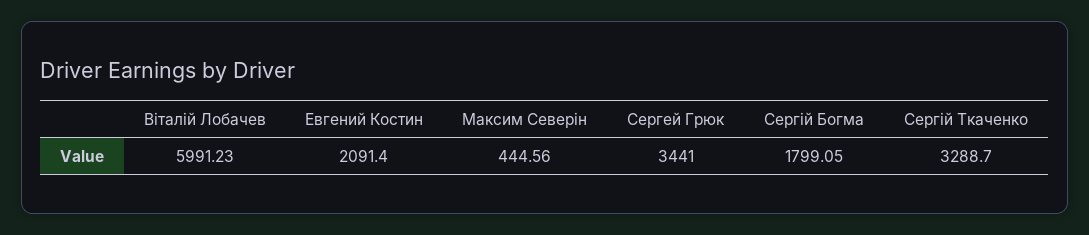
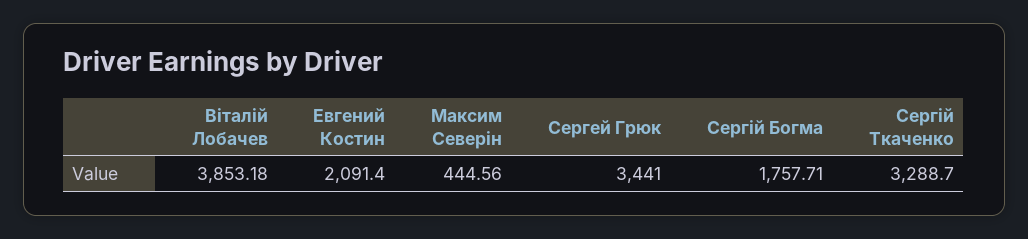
  {
-   "Віталій Лобачев": 5991.23,
+   "Віталій Лобачев": 3853.18,
    "Евгений Костин": 2091.4,
    "Максим Северін": 444.56,
    "Сергей Грюк": 3441,
-   "Сергій Богма": 1799.05,
+   "Сергій Богма": 1757.71,
    "Сергій Ткаченко": 3288.7
  }

